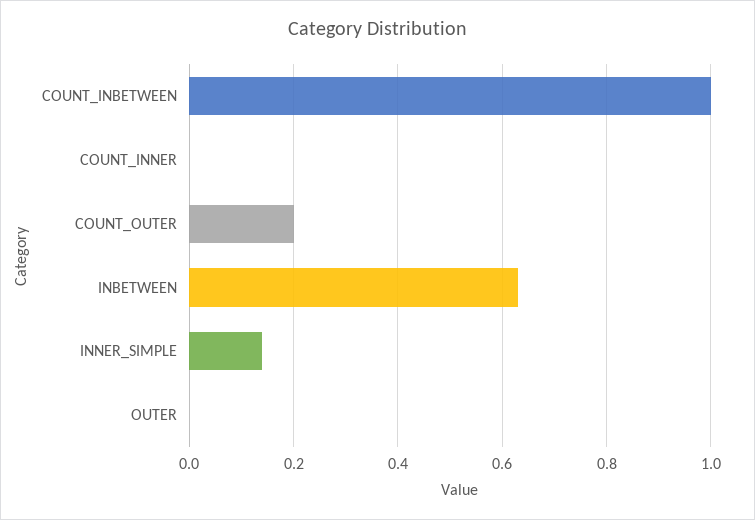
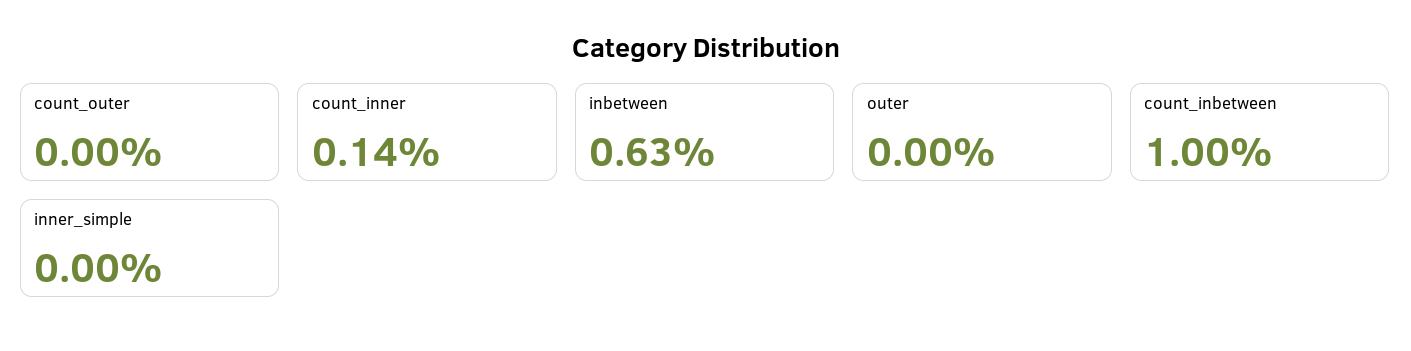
  {
    "COUNT_INBETWEEN": 1,
-   "COUNT_INNER": 0,
+   "COUNT_INNER": 0.14,
-   "COUNT_OUTER": 0.2,
+   "COUNT_OUTER": 0,
    "INBETWEEN": 0.63,
-   "INNER_SIMPLE": 0.15,
+   "INNER_SIMPLE": 0,
    "OUTER": 0
  }

